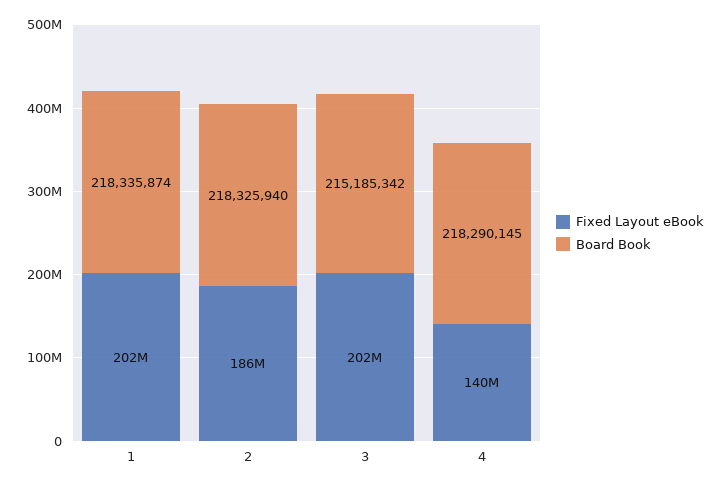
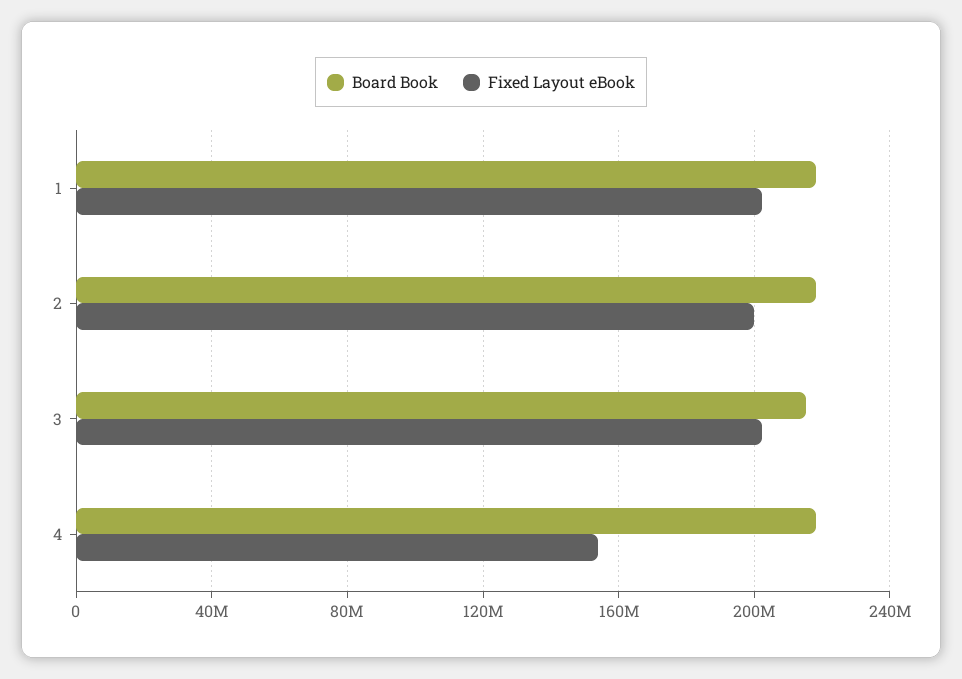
  {
    "Fixed Layout eBook": {
      "1": 202000000,
-     "2": 186000000,
+     "2": 200000000,
      "3": 202000000,
-     "4": 140000000
+     "4": 155000000
    },
    "Board Book": {
      "1": 218335874,
      "2": 218325940,
      "3": 215185342,
      "4": 218290145
    }
  }

